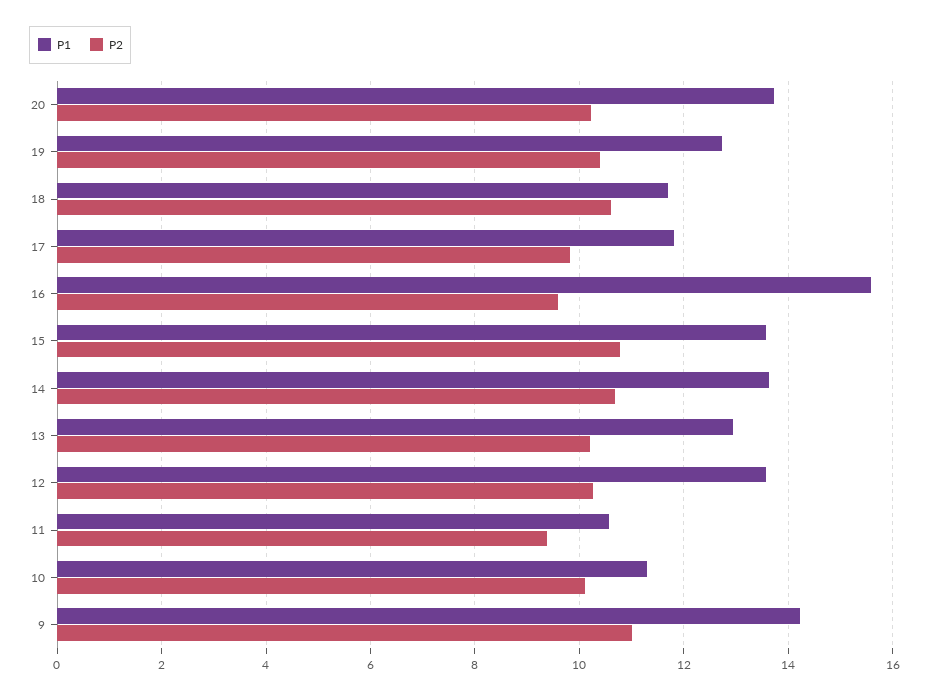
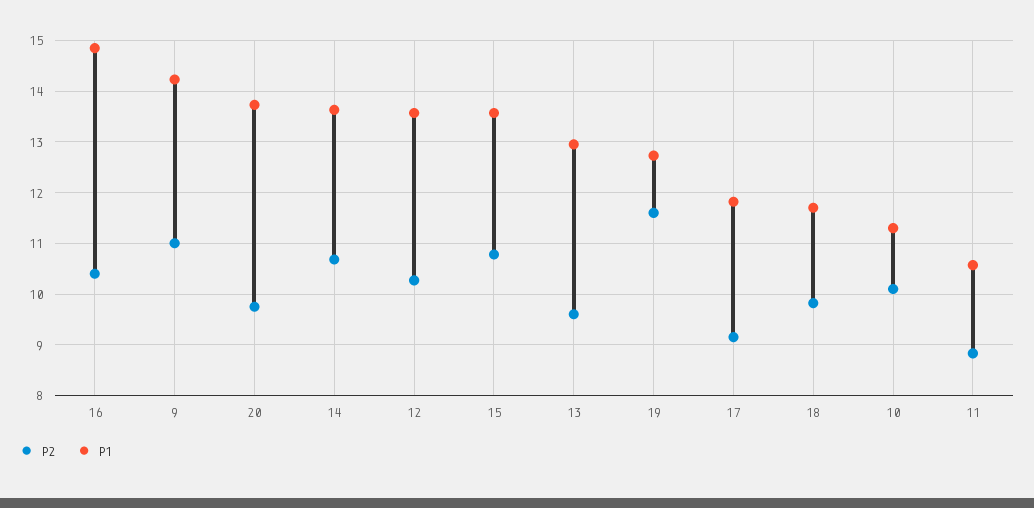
  {
    "P1": {
      "20": 13.8,
      "19": 12.8,
      "18": 11.8,
      "17": 11.8,
-     "16": 15.6,
+     "16": 14.8,
      "15": 13.6,
      "14": 13.6,
      "13": 13,
      "12": 13.6,
      "11": 10.6,
      "10": 11.4,
      "9": 14.2
    },
    "P2": {
-     "20": 10.2,
+     "20": 9.8,
-     "19": 10.4,
+     "19": 11.6,
-     "18": 10.6,
+     "18": 9.8,
-     "17": 9.8,
+     "17": 9.2,
-     "16": 9.6,
+     "16": 10.4,
      "15": 10.8,
      "14": 10.6,
-     "13": 10.2,
+     "13": 9.6,
      "12": 10.2,
-     "11": 9.4,
+     "11": 8.8,
      "10": 10.2,
      "9": 11
    }
  }

